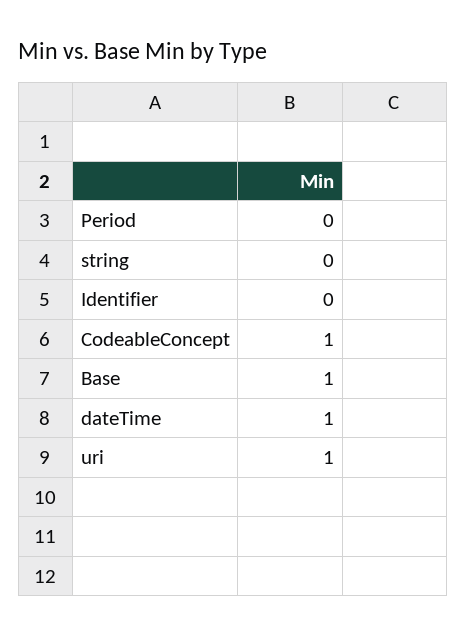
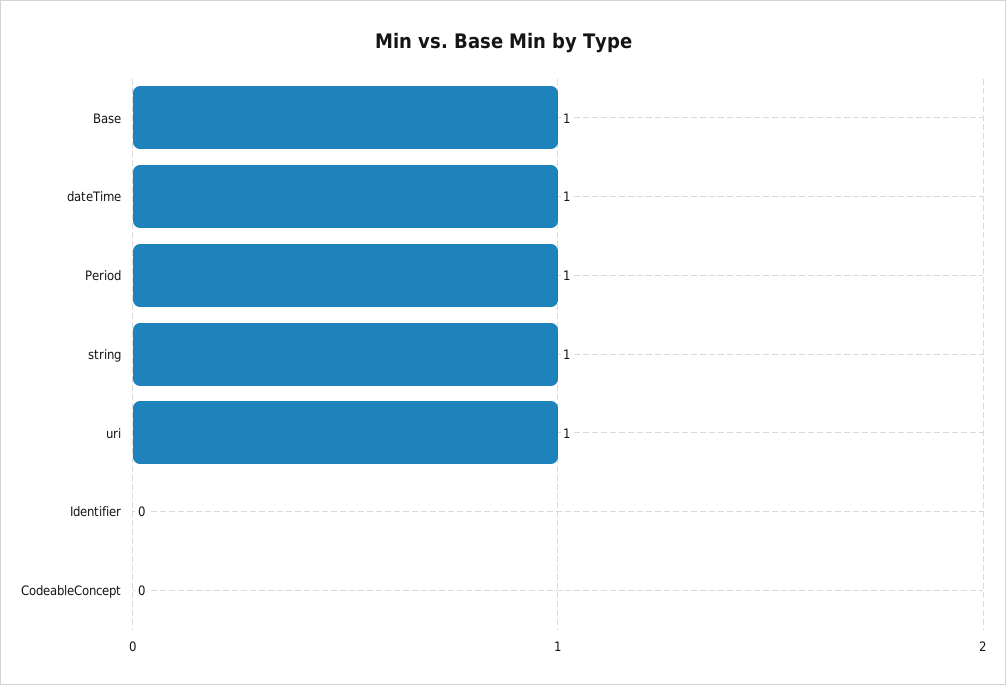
  {
-   "Period": 0,
+   "Period": 1,
-   "string": 0,
+   "string": 1,
    "Identifier": 0,
-   "CodeableConcept": 1,
+   "CodeableConcept": 0,
    "Base": 1,
    "dateTime": 1,
    "uri": 1
  }

